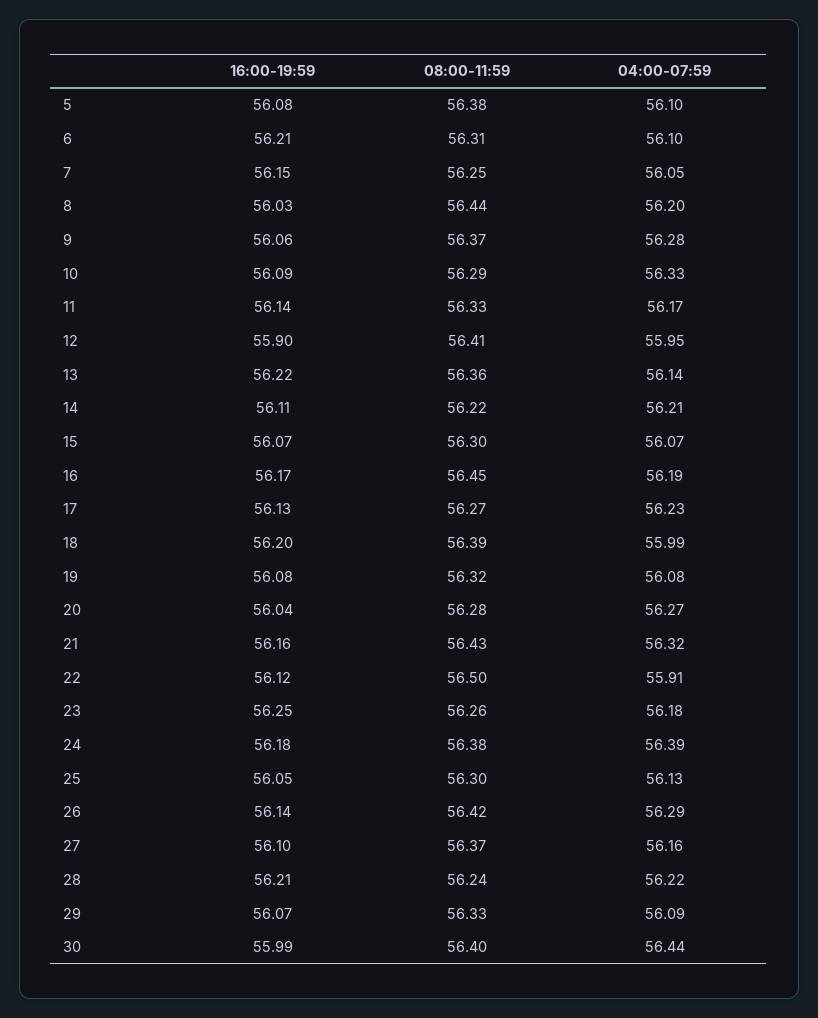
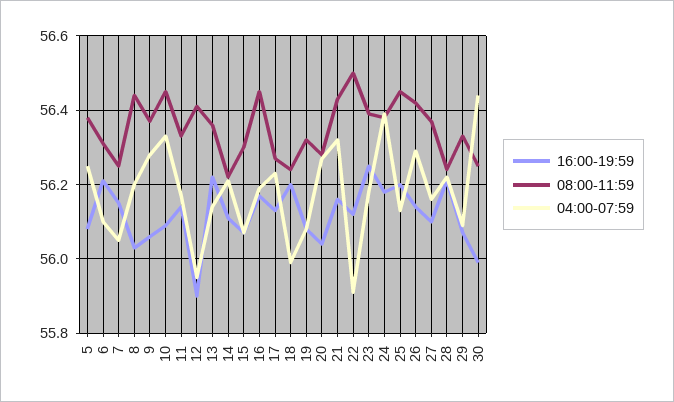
  {
    "16:00-19:59": {
      "5": 56.08,
      "6": 56.21,
      "7": 56.15,
      "8": 56.03,
      "9": 56.06,
      "10": 56.09,
      "11": 56.14,
      "12": 55.9,
      "13": 56.22,
      "14": 56.11,
      "15": 56.07,
      "16": 56.17,
      "17": 56.13,
      "18": 56.2,
      "19": 56.08,
      "20": 56.04,
      "21": 56.16,
      "22": 56.12,
      "23": 56.25,
      "24": 56.18,
-     "25": 56.05,
+     "25": 56.2,
      "26": 56.14,
      "27": 56.1,
      "28": 56.21,
      "29": 56.07,
      "30": 55.99
    },
    "08:00-11:59": {
      "5": 56.38,
      "6": 56.31,
      "7": 56.25,
      "8": 56.44,
      "9": 56.37,
-     "10": 56.29,
+     "10": 56.45,
      "11": 56.33,
      "12": 56.41,
      "13": 56.36,
      "14": 56.22,
      "15": 56.3,
      "16": 56.45,
      "17": 56.27,
-     "18": 56.39,
+     "18": 56.25,
      "19": 56.32,
      "20": 56.28,
      "21": 56.43,
      "22": 56.5,
-     "23": 56.26,
+     "23": 56.4,
      "24": 56.38,
-     "25": 56.3,
+     "25": 56.45,
      "26": 56.42,
      "27": 56.37,
      "28": 56.24,
      "29": 56.33,
-     "30": 56.4
+     "30": 56.25
    },
    "04:00-07:59": {
-     "5": 56.1,
+     "5": 56.25,
      "6": 56.1,
      "7": 56.05,
      "8": 56.2,
      "9": 56.28,
      "10": 56.33,
      "11": 56.17,
      "12": 55.95,
      "13": 56.14,
      "14": 56.21,
      "15": 56.07,
      "16": 56.19,
      "17": 56.23,
      "18": 55.99,
      "19": 56.08,
      "20": 56.27,
      "21": 56.32,
      "22": 55.91,
      "23": 56.18,
      "24": 56.39,
      "25": 56.13,
      "26": 56.29,
      "27": 56.16,
      "28": 56.22,
      "29": 56.09,
      "30": 56.44
    }
  }

